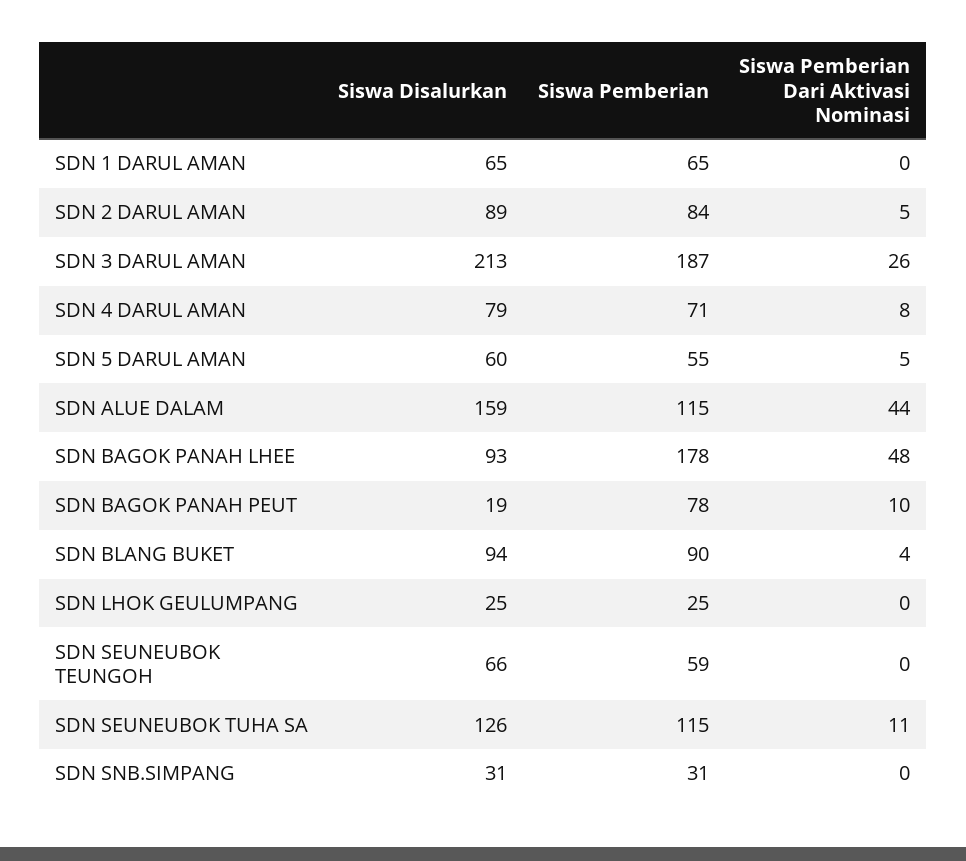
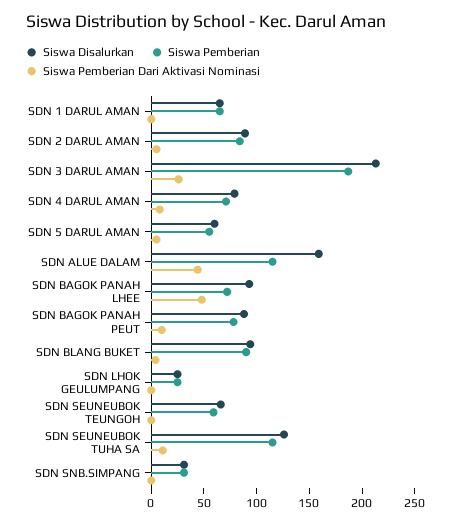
  {
    "Siswa Disalurkan": {
      "SDN 1 DARUL AMAN": 65,
      "SDN 2 DARUL AMAN": 89,
      "SDN 3 DARUL AMAN": 213,
      "SDN 4 DARUL AMAN": 79,
      "SDN 5 DARUL AMAN": 60,
      "SDN ALUE DALAM": 159,
      "SDN BAGOK PANAH LHEE": 93,
-     "SDN BAGOK PANAH PEUT": 19,
+     "SDN BAGOK PANAH PEUT": 90,
      "SDN BLANG BUKET": 94,
      "SDN LHOK GEULUMPANG": 25,
      "SDN SEUNEUBOK TEUNGOH": 66,
      "SDN SEUNEUBOK TUHA SA": 126,
      "SDN SNB.SIMPANG": 31
    },
    "Siswa Pemberian": {
      "SDN 1 DARUL AMAN": 65,
      "SDN 2 DARUL AMAN": 84,
      "SDN 3 DARUL AMAN": 187,
      "SDN 4 DARUL AMAN": 71,
      "SDN 5 DARUL AMAN": 55,
      "SDN ALUE DALAM": 115,
-     "SDN BAGOK PANAH LHEE": 178,
+     "SDN BAGOK PANAH LHEE": 70,
      "SDN BAGOK PANAH PEUT": 78,
      "SDN BLANG BUKET": 90,
      "SDN LHOK GEULUMPANG": 25,
      "SDN SEUNEUBOK TEUNGOH": 59,
      "SDN SEUNEUBOK TUHA SA": 115,
      "SDN SNB.SIMPANG": 31
    },
    "Siswa Pemberian Dari Aktivasi Nominasi": {
      "SDN 1 DARUL AMAN": 0,
      "SDN 2 DARUL AMAN": 5,
      "SDN 3 DARUL AMAN": 26,
      "SDN 4 DARUL AMAN": 8,
      "SDN 5 DARUL AMAN": 5,
      "SDN ALUE DALAM": 44,
      "SDN BAGOK PANAH LHEE": 48,
      "SDN BAGOK PANAH PEUT": 10,
      "SDN BLANG BUKET": 4,
      "SDN LHOK GEULUMPANG": 0,
      "SDN SEUNEUBOK TEUNGOH": 0,
      "SDN SEUNEUBOK TUHA SA": 11,
      "SDN SNB.SIMPANG": 0
    }
  }

